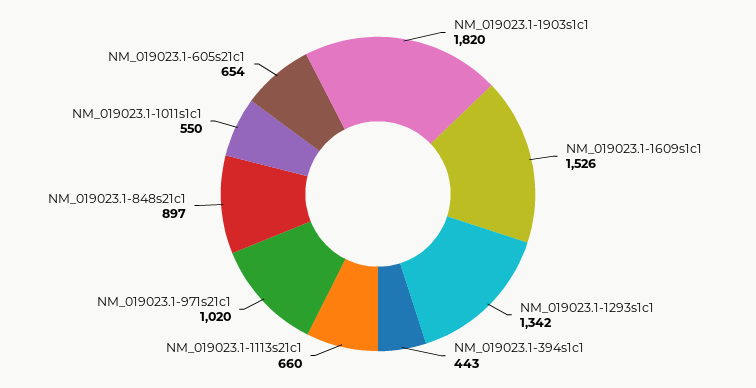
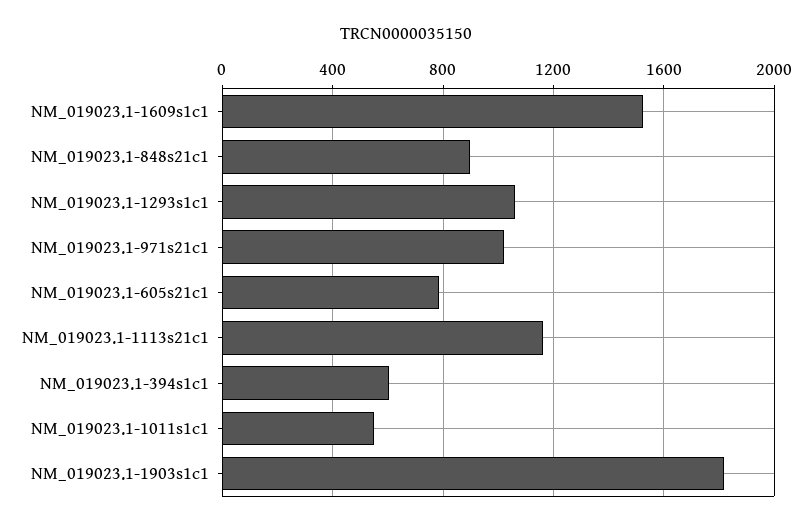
  {
    "NM_019023.1-1903s1c1": 1820,
    "NM_019023.1-1609s1c1": 1526,
-   "NM_019023.1-1293s1c1": 1342,
+   "NM_019023.1-1293s1c1": 1050,
-   "NM_019023.1-394s1c1": 443,
+   "NM_019023.1-394s1c1": 600,
-   "NM_019023.1-1113s21c1": 660,
+   "NM_019023.1-1113s21c1": 1150,
    "NM_019023.1-971s21c1": 1020,
    "NM_019023.1-848s21c1": 897,
    "NM_019023.1-1011s1c1": 550,
-   "NM_019023.1-605s21c1": 654
+   "NM_019023.1-605s21c1": 800
  }

